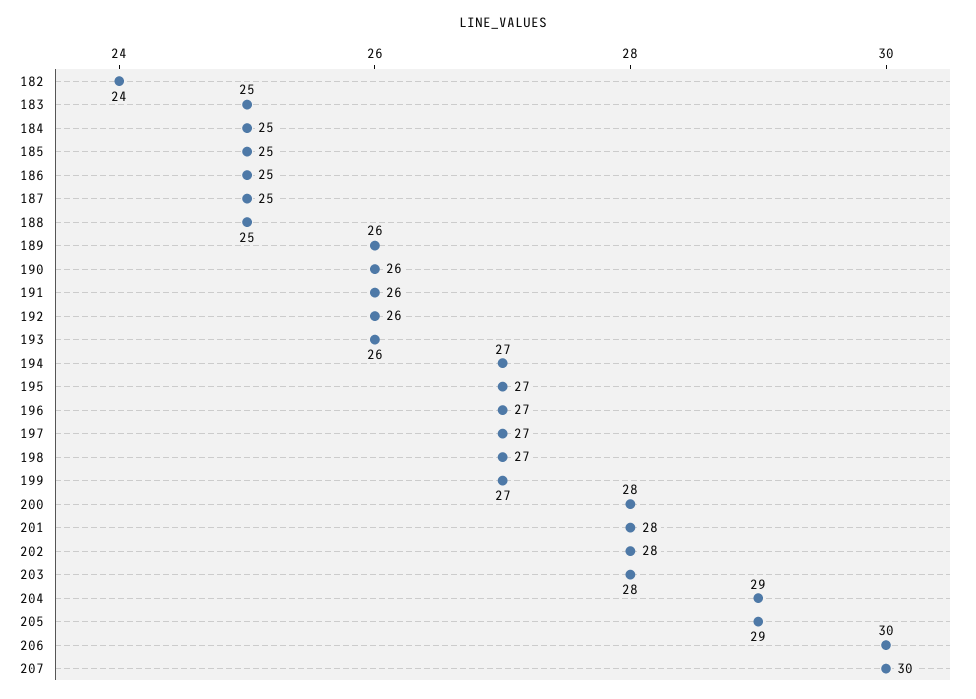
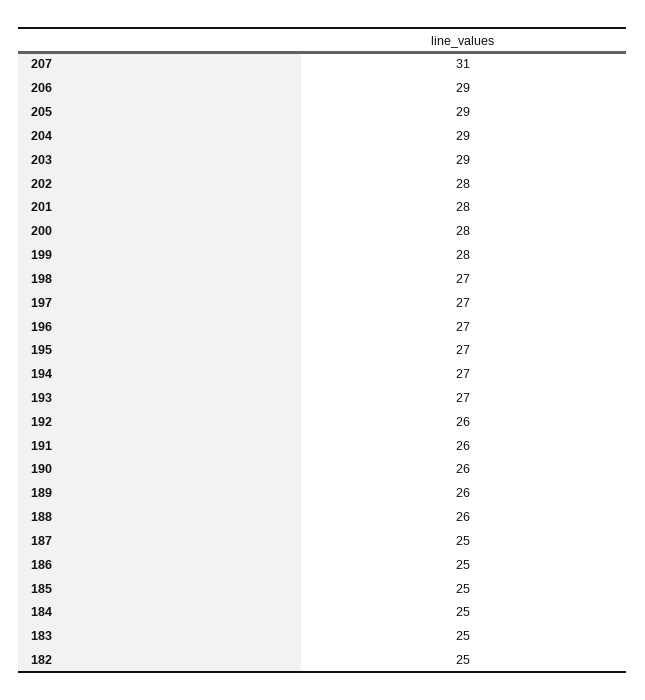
  {
-   "182": 24,
+   "182": 25,
    "183": 25,
    "184": 25,
    "185": 25,
    "186": 25,
    "187": 25,
-   "188": 25,
+   "188": 26,
    "189": 26,
    "190": 26,
    "191": 26,
    "192": 26,
-   "193": 26,
+   "193": 27,
    "194": 27,
    "195": 27,
    "196": 27,
    "197": 27,
    "198": 27,
-   "199": 27,
+   "199": 28,
    "200": 28,
    "201": 28,
    "202": 28,
-   "203": 28,
+   "203": 29,
    "204": 29,
    "205": 29,
-   "206": 30,
+   "206": 29,
-   "207": 30
+   "207": 31
  }

